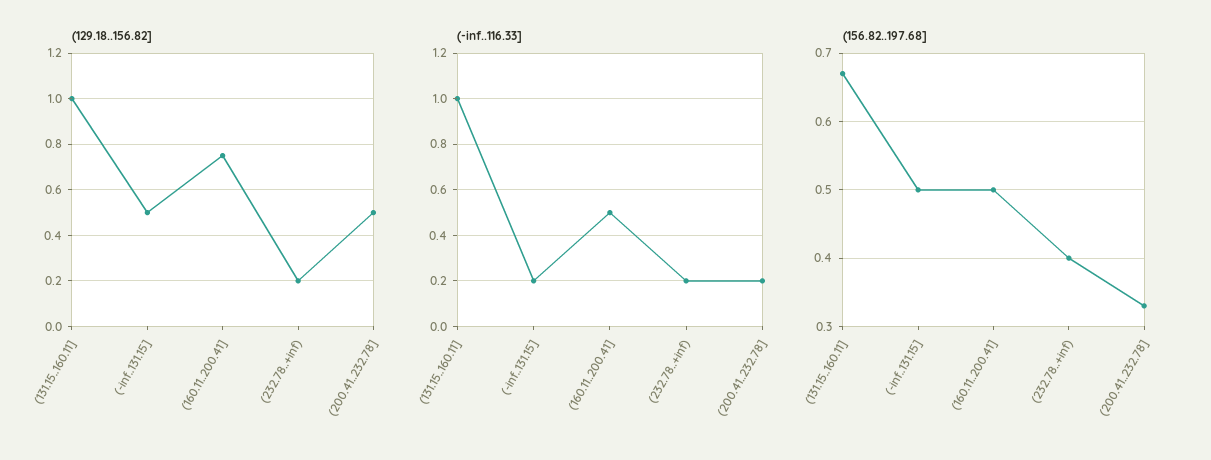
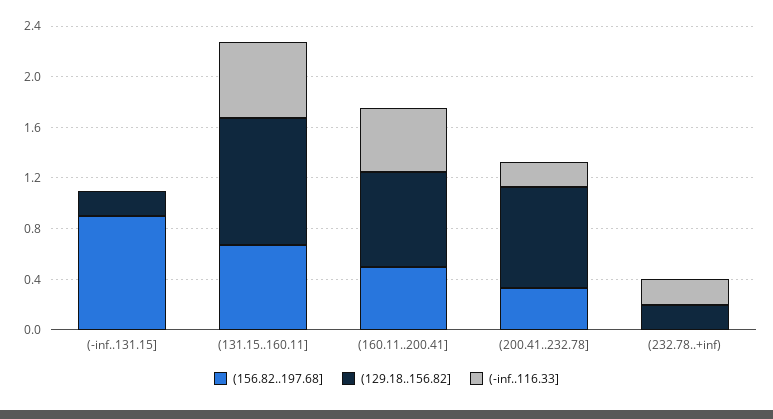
  {
    "(129.18..156.82]": {
      "(131.15..160.11]": 1,
-     "(-inf..131.15]": 0.5,
+     "(-inf..131.15]": 0.2,
      "(160.11..200.41]": 0.75,
      "(232.78..+inf)": 0.2,
-     "(200.41..232.78]": 0.5
+     "(200.41..232.78]": 0.8
    },
    "(-inf..116.33]": {
-     "(131.15..160.11]": 1,
+     "(131.15..160.11]": 0.6,
-     "(-inf..131.15]": 0.2,
+     "(-inf..131.15]": 0,
      "(160.11..200.41]": 0.5,
      "(232.78..+inf)": 0.2,
      "(200.41..232.78]": 0.2
    },
    "(156.82..197.68]": {
      "(131.15..160.11]": 0.67,
-     "(-inf..131.15]": 0.5,
+     "(-inf..131.15]": 0.9,
      "(160.11..200.41]": 0.5,
-     "(232.78..+inf)": 0.4,
+     "(232.78..+inf)": 0,
      "(200.41..232.78]": 0.33
    }
  }

